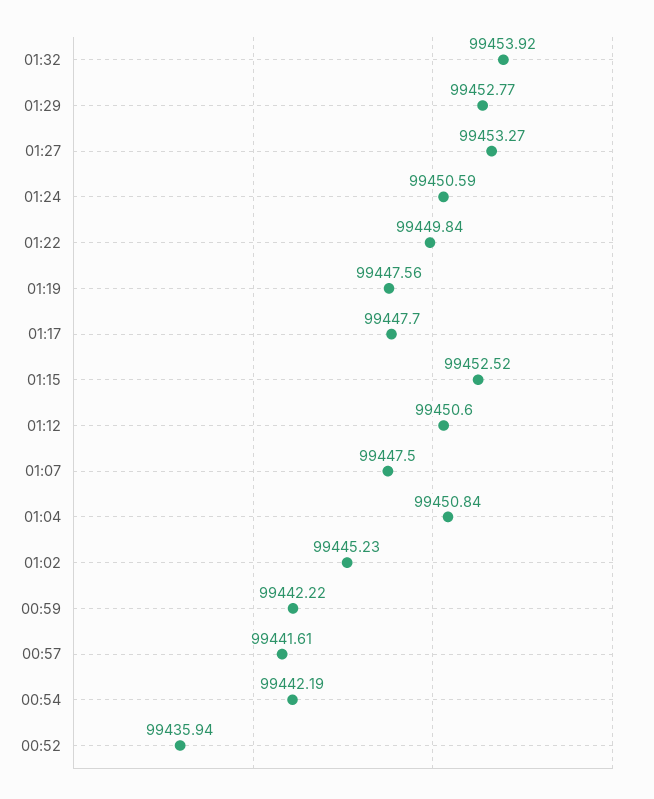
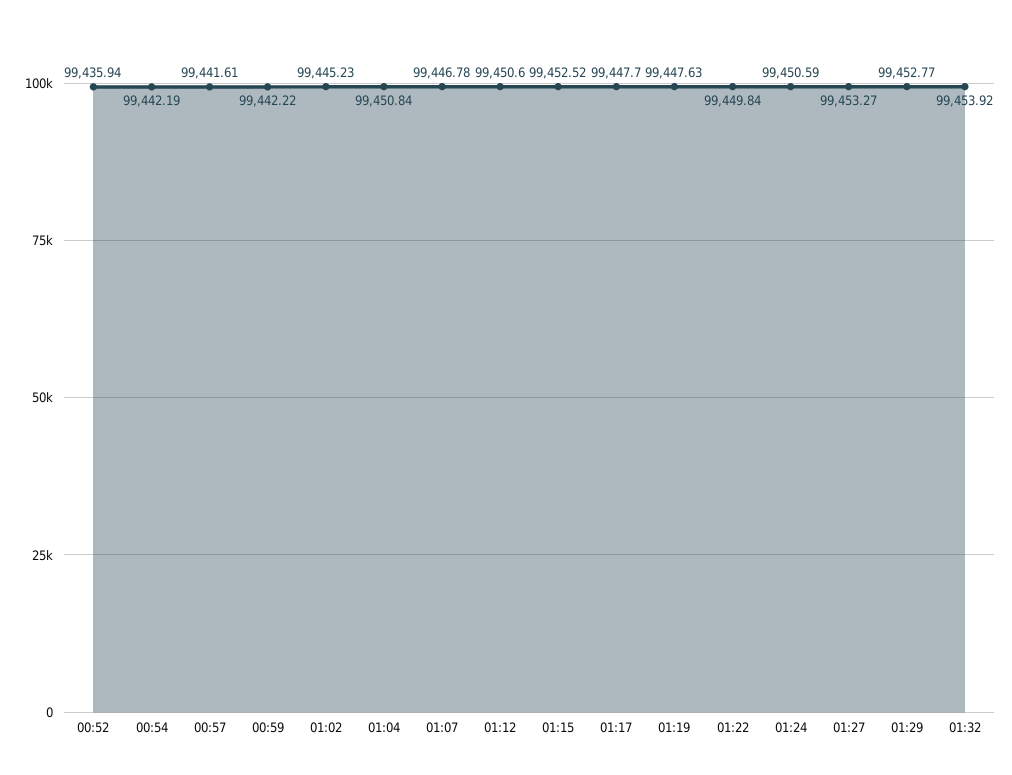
  {
    "01:32": 99453.92,
    "01:29": 99452.77,
    "01:27": 99453.27,
    "01:24": 99450.59,
    "01:22": 99449.84,
-   "01:19": 99447.56,
+   "01:19": 99447.63,
    "01:17": 99447.7,
    "01:15": 99452.52,
    "01:12": 99450.6,
-   "01:07": 99447.5,
+   "01:07": 99446.78,
    "01:04": 99450.84,
    "01:02": 99445.23,
    "00:59": 99442.22,
    "00:57": 99441.61,
    "00:54": 99442.19,
    "00:52": 99435.94
  }

